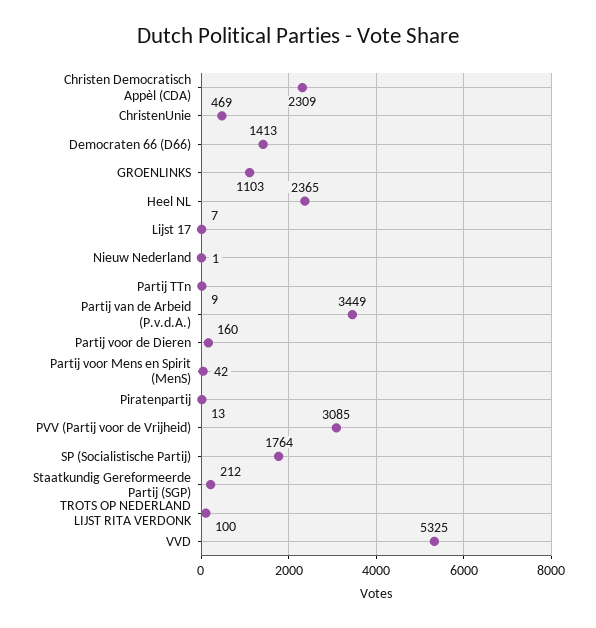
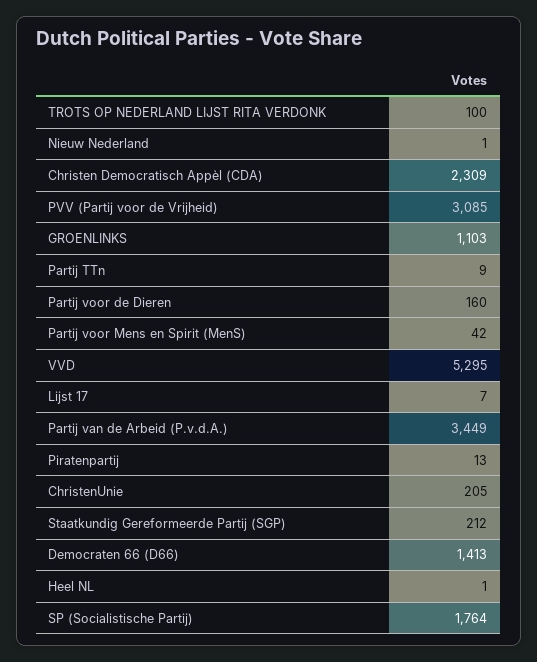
  {
    "Christen Democratisch Appèl (CDA)": 2309,
-   "ChristenUnie": 469,
+   "ChristenUnie": 205,
    "Democraten 66 (D66)": 1413,
    "GROENLINKS": 1103,
-   "Heel NL": 2365,
+   "Heel NL": 1,
    "Lijst 17": 7,
    "Nieuw Nederland": 1,
    "Partij TTn": 9,
    "Partij van de Arbeid (P.v.d.A.)": 3449,
    "Partij voor de Dieren": 160,
    "Partij voor Mens en Spirit (MenS)": 42,
    "Piratenpartij": 13,
    "PVV (Partij voor de Vrijheid)": 3085,
    "SP (Socialistische Partij)": 1764,
    "Staatkundig Gereformeerde Partij (SGP)": 212,
    "TROTS OP NEDERLAND LIJST RITA VERDONK": 100,
-   "VVD": 5325
+   "VVD": 5295
  }

